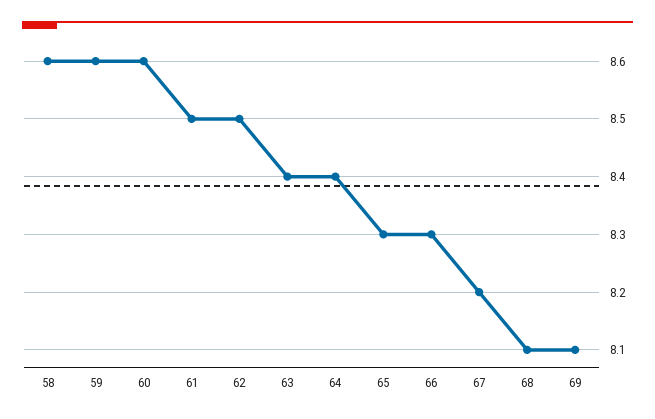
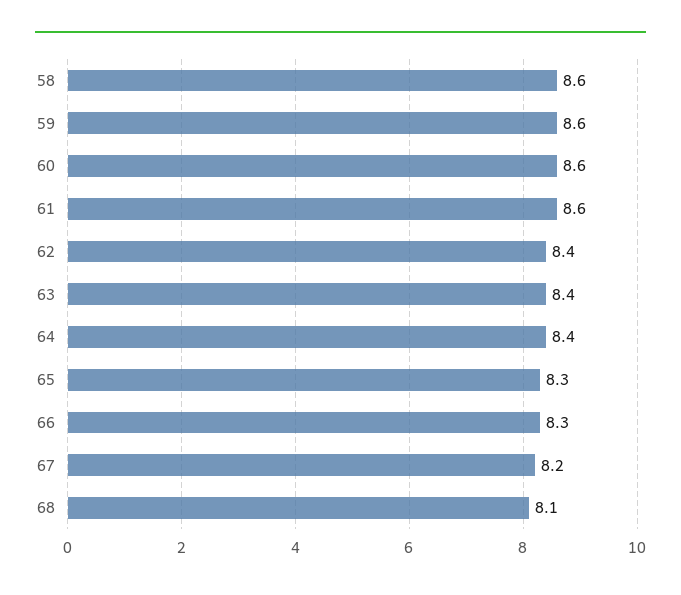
  {
    "58": 8.6,
    "59": 8.6,
    "60": 8.6,
-   "61": 8.5,
+   "61": 8.6,
-   "62": 8.5,
+   "62": 8.4,
    "63": 8.4,
    "64": 8.4,
    "65": 8.3,
    "66": 8.3,
    "67": 8.2,
-   "68": 8.1,
+   "68": 8.1
-   "69": 8.1
  }

